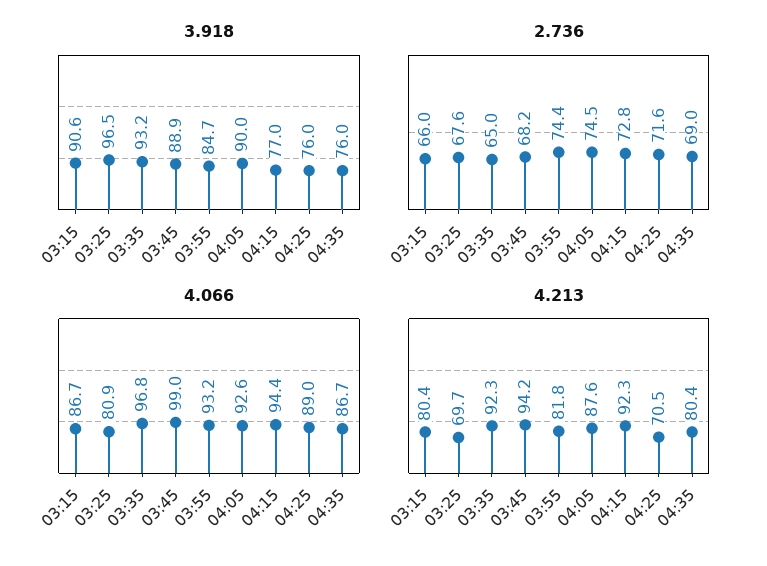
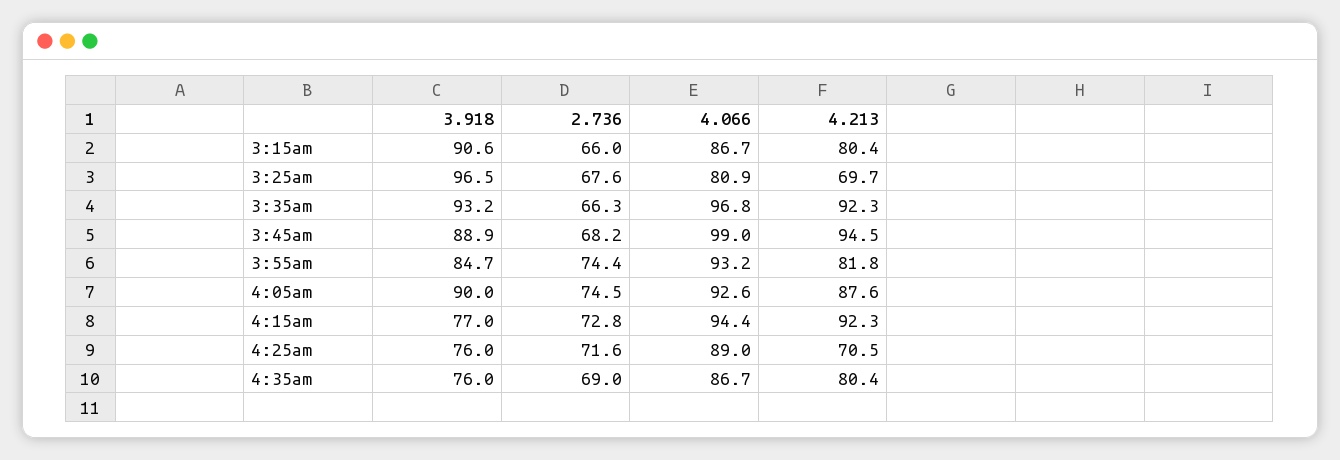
  {
    "3.918": {
      "03:15": 90.6,
      "03:25": 96.5,
      "03:35": 93.2,
      "03:45": 88.9,
      "03:55": 84.7,
      "04:05": 90,
      "04:15": 77,
      "04:25": 76,
      "04:35": 76
    },
    "2.736": {
      "03:15": 66,
      "03:25": 67.6,
-     "03:35": 65,
+     "03:35": 66.3,
      "03:45": 68.2,
      "03:55": 74.4,
      "04:05": 74.5,
      "04:15": 72.8,
      "04:25": 71.6,
      "04:35": 69
    },
    "4.066": {
      "03:15": 86.7,
      "03:25": 80.9,
      "03:35": 96.8,
      "03:45": 99,
      "03:55": 93.2,
      "04:05": 92.6,
      "04:15": 94.4,
      "04:25": 89,
      "04:35": 86.7
    },
    "4.213": {
      "03:15": 80.4,
      "03:25": 69.7,
      "03:35": 92.3,
-     "03:45": 94.2,
+     "03:45": 94.5,
      "03:55": 81.8,
      "04:05": 87.6,
      "04:15": 92.3,
      "04:25": 70.5,
      "04:35": 80.4
    }
  }

